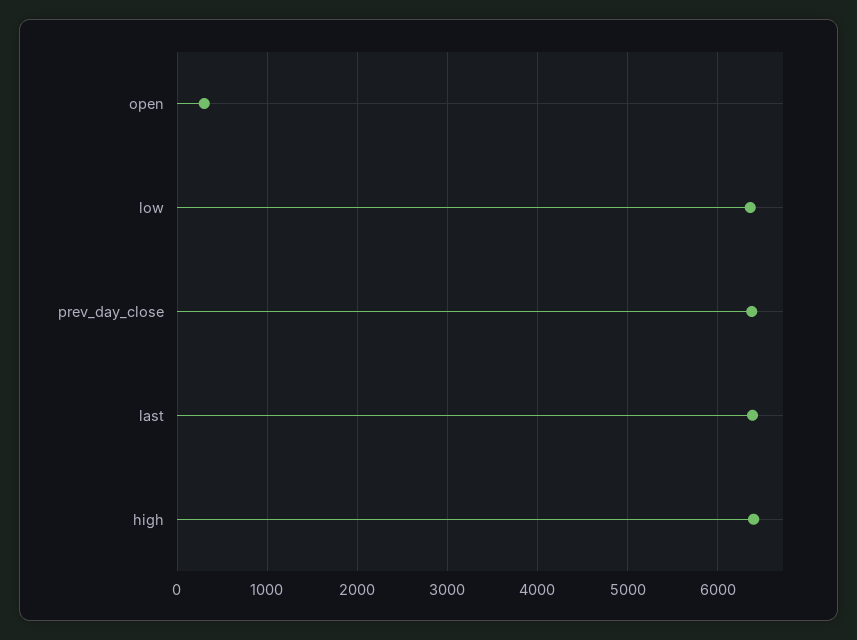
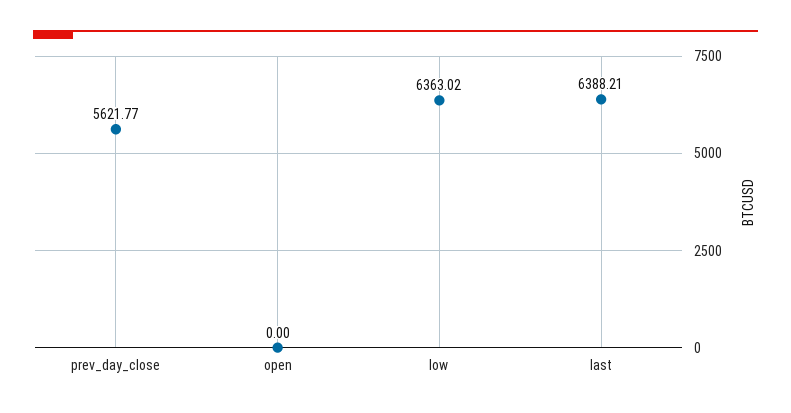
  {
-   "open": 300,
+   "open": 0,
    "low": 6363.02,
-   "prev_day_close": 6400,
+   "prev_day_close": 5621.77,
-   "last": 6388.21,
+   "last": 6388.21
-   "high": 6400
  }

